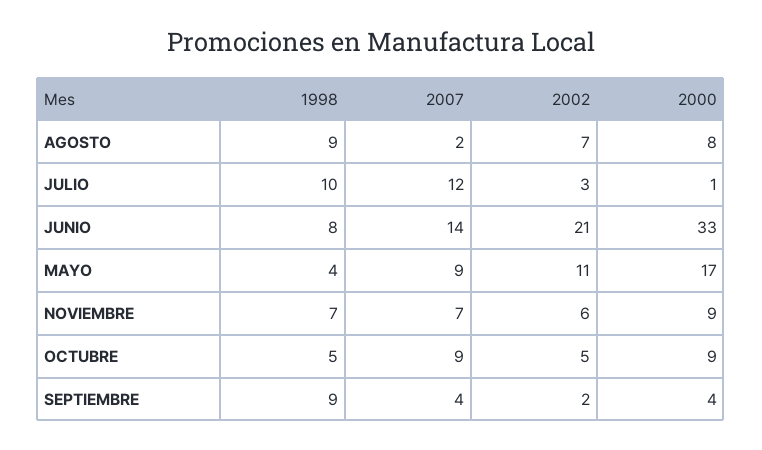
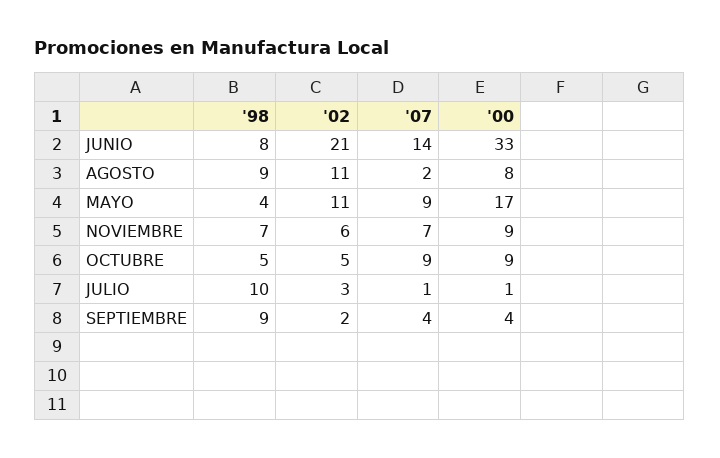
  {
    "1998": {
      "AGOSTO": 9,
      "JULIO": 10,
      "JUNIO": 8,
      "MAYO": 4,
      "NOVIEMBRE": 7,
      "OCTUBRE": 5,
      "SEPTIEMBRE": 9
    },
    "2007": {
      "AGOSTO": 2,
-     "JULIO": 12,
+     "JULIO": 1,
      "JUNIO": 14,
      "MAYO": 9,
      "NOVIEMBRE": 7,
      "OCTUBRE": 9,
      "SEPTIEMBRE": 4
    },
    "2002": {
-     "AGOSTO": 7,
+     "AGOSTO": 11,
      "JULIO": 3,
      "JUNIO": 21,
      "MAYO": 11,
      "NOVIEMBRE": 6,
      "OCTUBRE": 5,
      "SEPTIEMBRE": 2
    },
    "2000": {
      "AGOSTO": 8,
      "JULIO": 1,
      "JUNIO": 33,
      "MAYO": 17,
      "NOVIEMBRE": 9,
      "OCTUBRE": 9,
      "SEPTIEMBRE": 4
    }
  }

